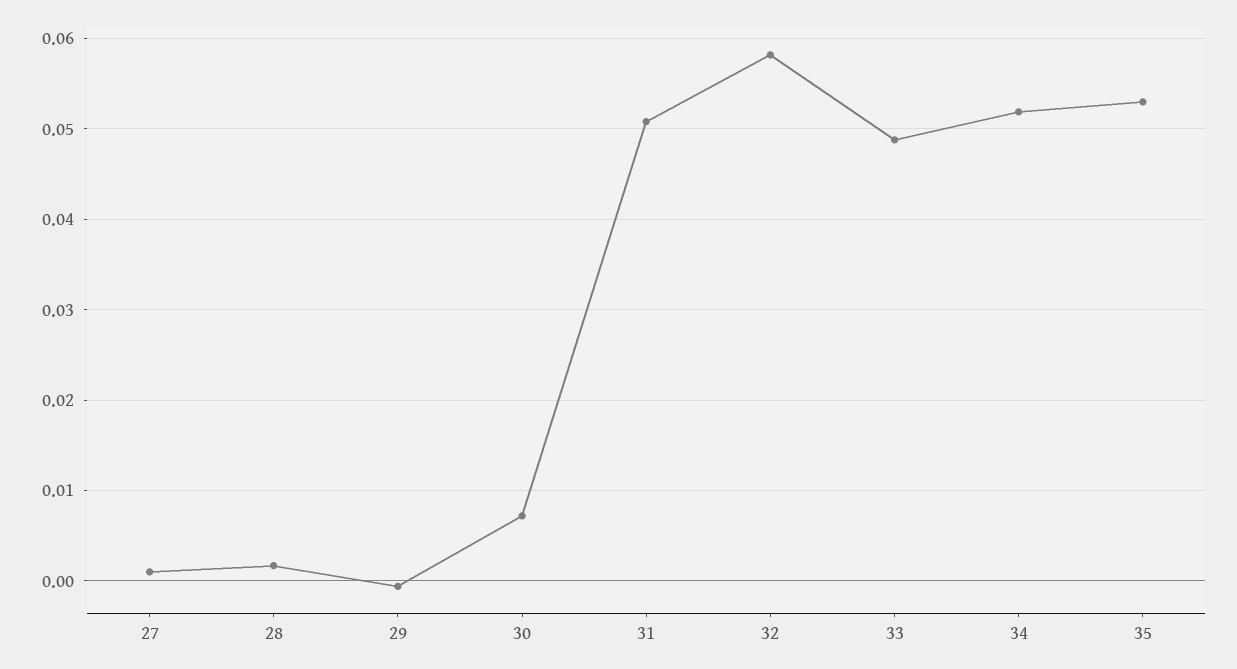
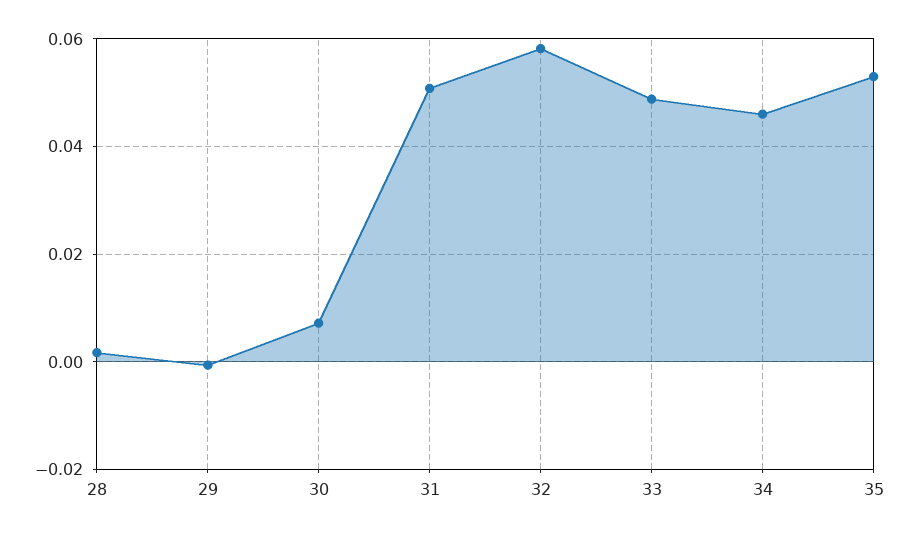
  {
-   "27": 0.001,
    "28": 0.002,
    "29": -0.001,
    "30": 0.007,
    "31": 0.051,
    "32": 0.058,
    "33": 0.049,
-   "34": 0.052,
+   "34": 0.046,
    "35": 0.053
  }

